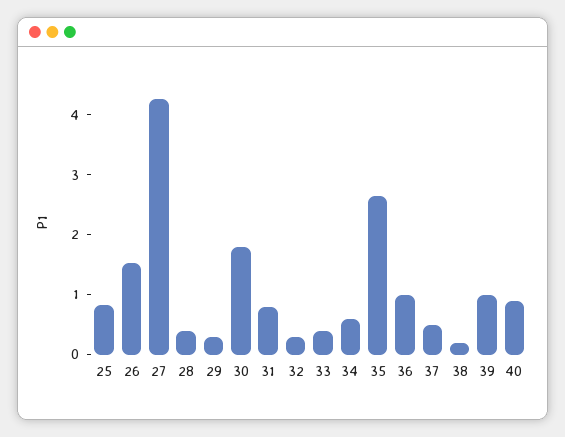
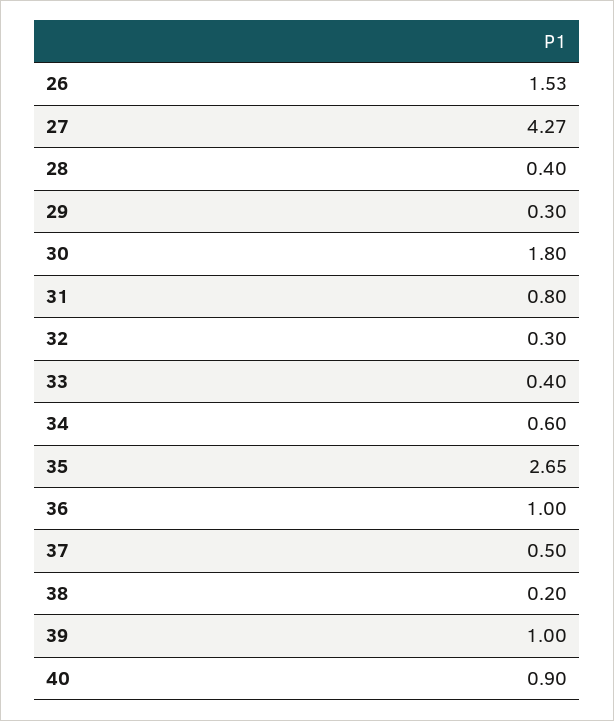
  {
-   "25": 0.8,
    "26": 1.53,
    "27": 4.27,
    "28": 0.4,
    "29": 0.3,
    "30": 1.8,
    "31": 0.8,
    "32": 0.3,
    "33": 0.4,
    "34": 0.6,
    "35": 2.65,
    "36": 1,
    "37": 0.5,
    "38": 0.2,
    "39": 1,
    "40": 0.9
  }

